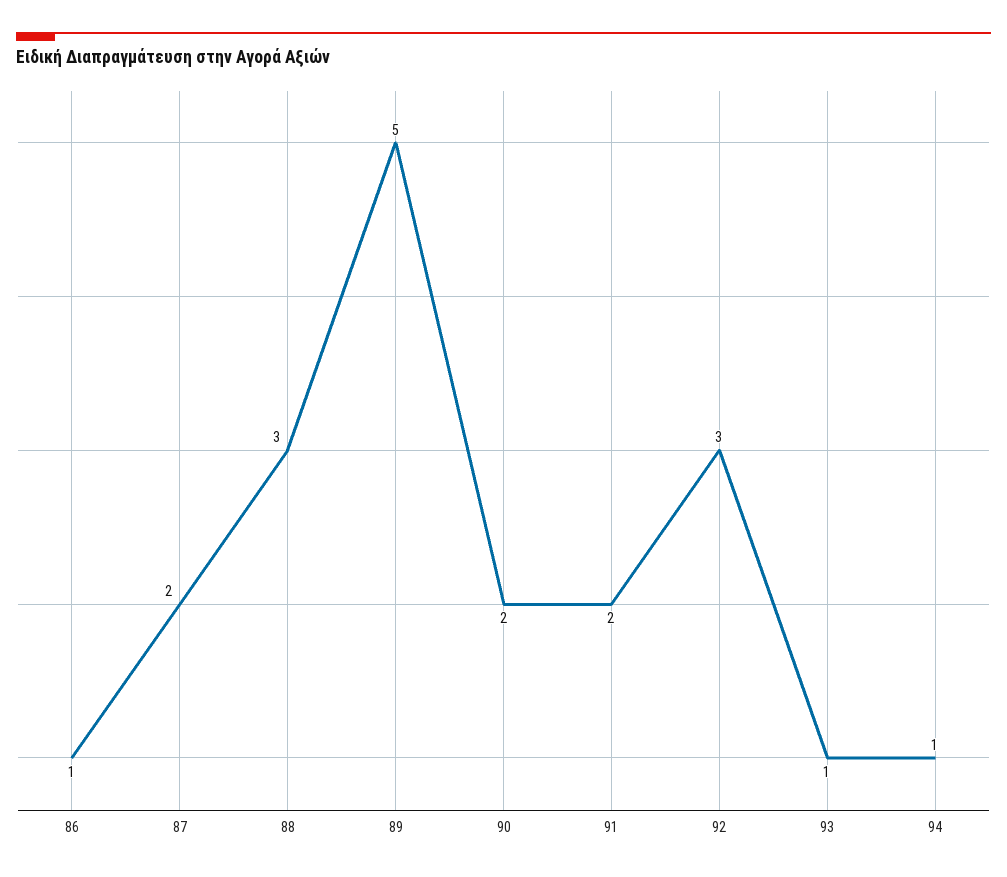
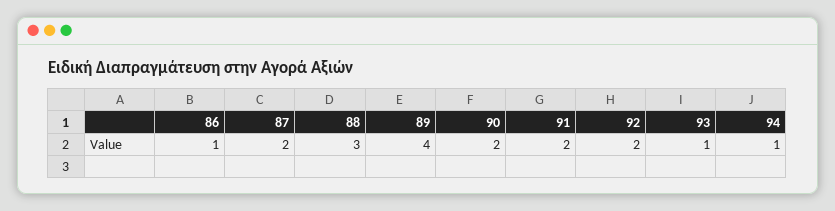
  {
    "86": 1,
    "87": 2,
    "88": 3,
-   "89": 5,
+   "89": 4,
    "90": 2,
    "91": 2,
-   "92": 3,
+   "92": 2,
    "93": 1,
    "94": 1
  }

